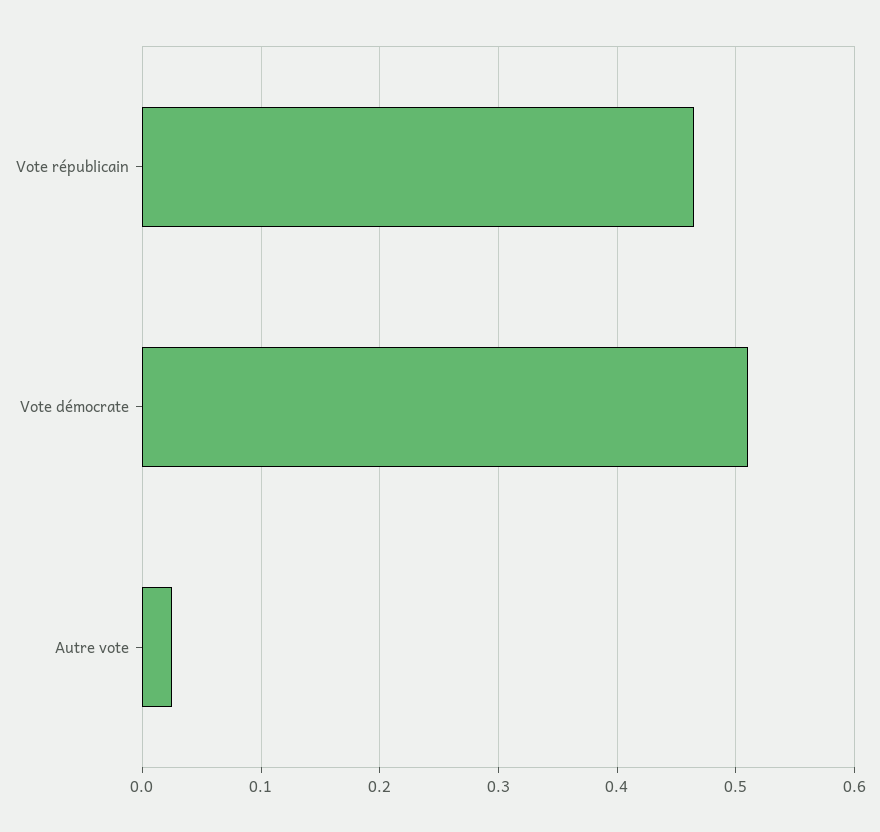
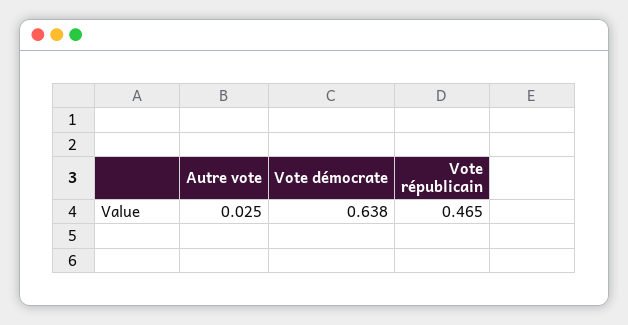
  {
    "Vote républicain": 0.465,
-   "Vote démocrate": 0.51,
+   "Vote démocrate": 0.638,
    "Autre vote": 0.025
  }

